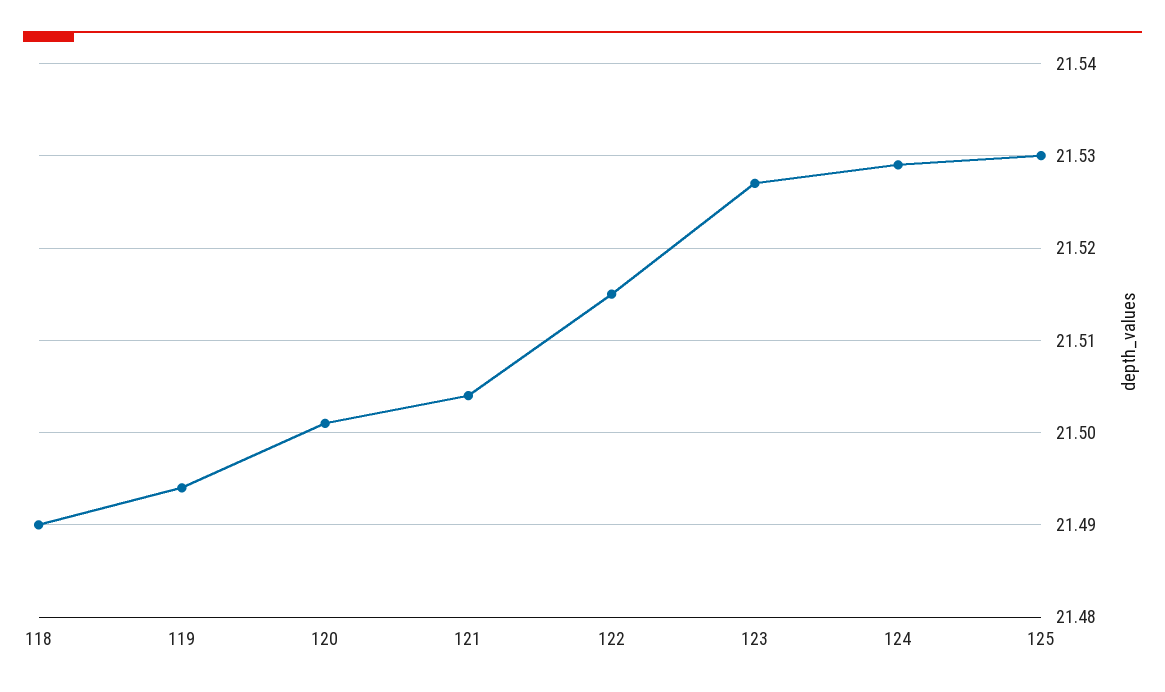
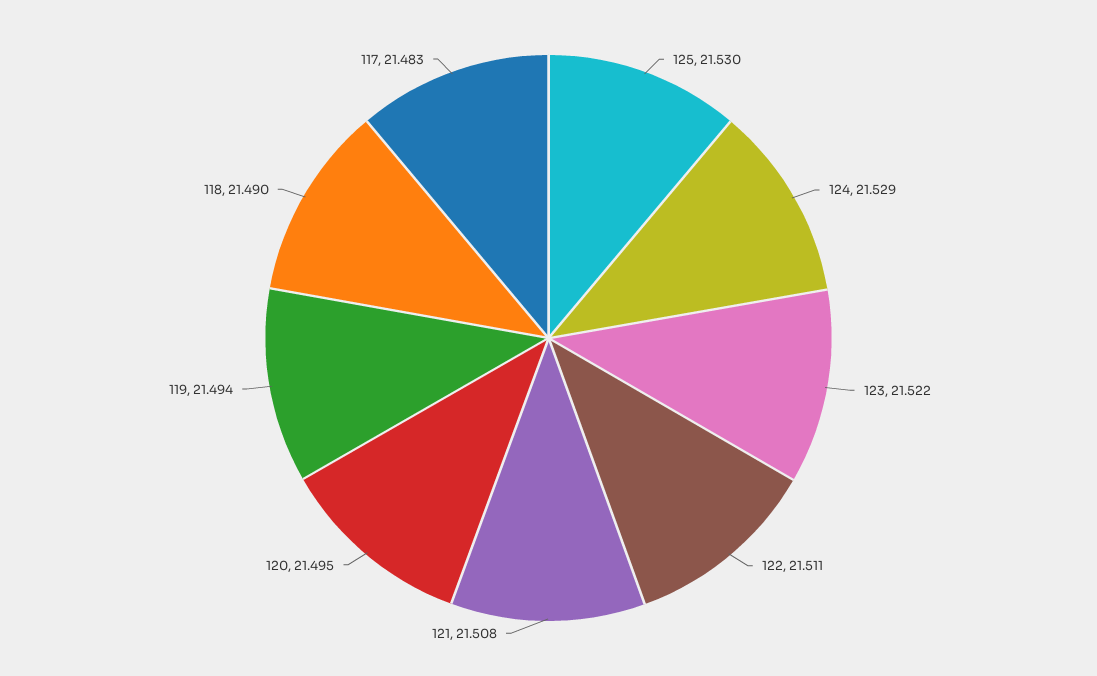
  {
    "118": 21.49,
    "119": 21.494,
-   "120": 21.501,
+   "120": 21.495,
-   "121": 21.504,
+   "121": 21.508,
-   "122": 21.515,
+   "122": 21.511,
-   "123": 21.527,
+   "123": 21.522,
    "124": 21.529,
-   "125": 21.53
+   "125": 21.53,
+   "117": 21.483
  }

